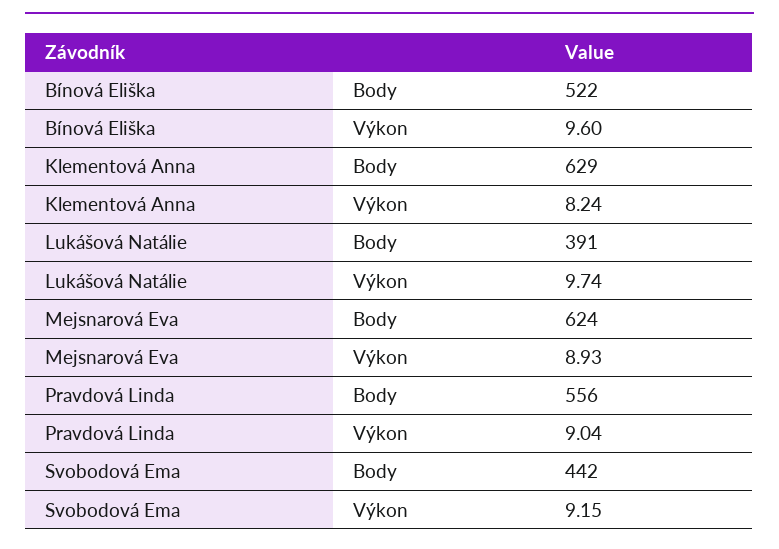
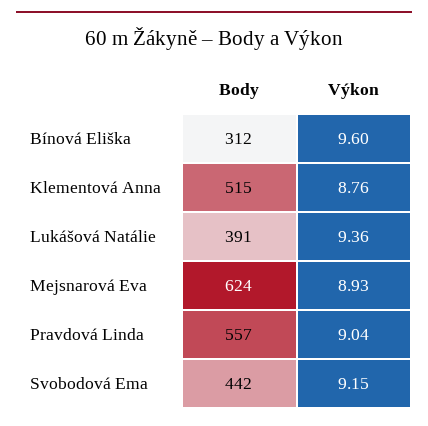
  {
    "Bínová Eliška": {
-     "Body": 522,
+     "Body": 312,
      "Výkon": 9.6
    },
    "Klementová Anna": {
-     "Body": 629,
+     "Body": 515,
-     "Výkon": 8.24
+     "Výkon": 8.76
    },
    "Lukášová Natálie": {
      "Body": 391,
-     "Výkon": 9.74
+     "Výkon": 9.36
    },
    "Mejsnarová Eva": {
      "Body": 624,
      "Výkon": 8.93
    },
    "Pravdová Linda": {
-     "Body": 556,
+     "Body": 557,
      "Výkon": 9.04
    },
    "Svobodová Ema": {
      "Body": 442,
      "Výkon": 9.15
    }
  }

